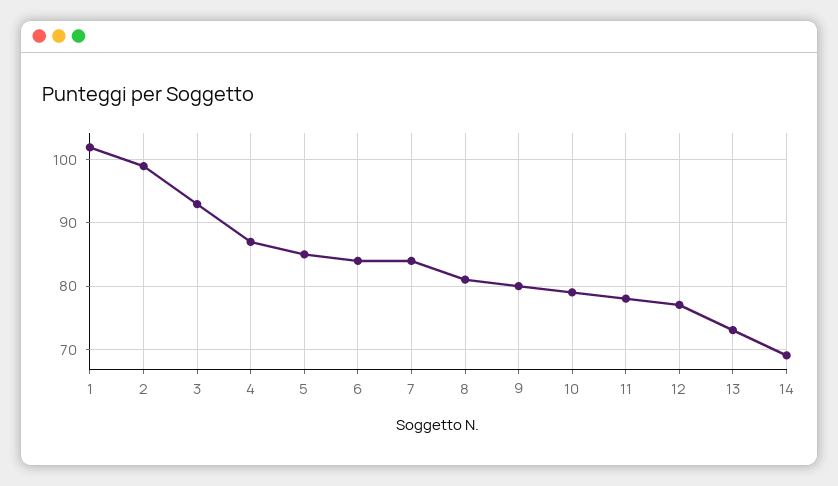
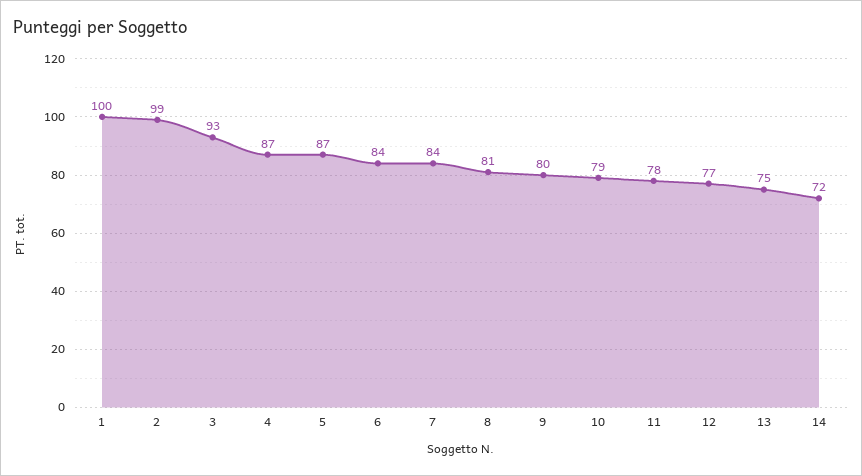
  {
-   "1": 102,
+   "1": 100,
    "2": 99,
    "3": 93,
    "4": 87,
-   "5": 85,
+   "5": 87,
    "6": 84,
    "7": 84,
    "8": 81,
    "9": 80,
    "10": 79,
    "11": 78,
    "12": 77,
-   "13": 73,
+   "13": 75,
-   "14": 69
+   "14": 72
  }

